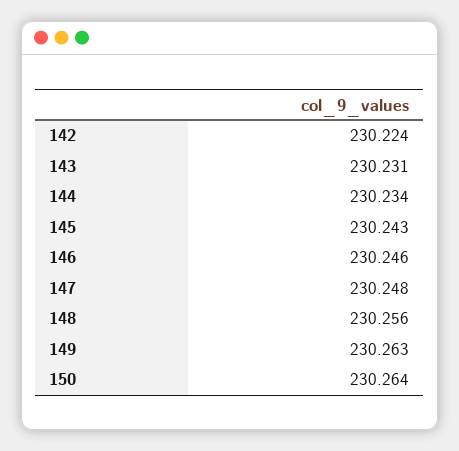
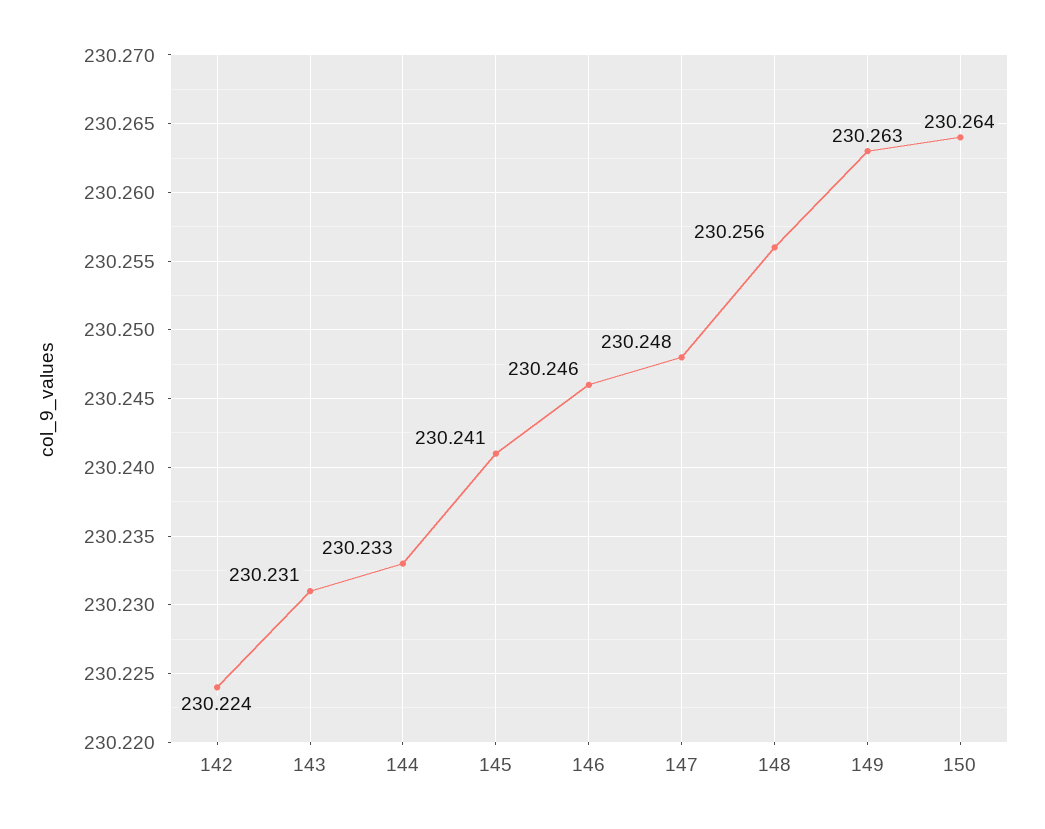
  {
    "142": 230.224,
    "143": 230.231,
-   "144": 230.234,
+   "144": 230.233,
-   "145": 230.243,
+   "145": 230.241,
    "146": 230.246,
    "147": 230.248,
    "148": 230.256,
    "149": 230.263,
    "150": 230.264
  }

